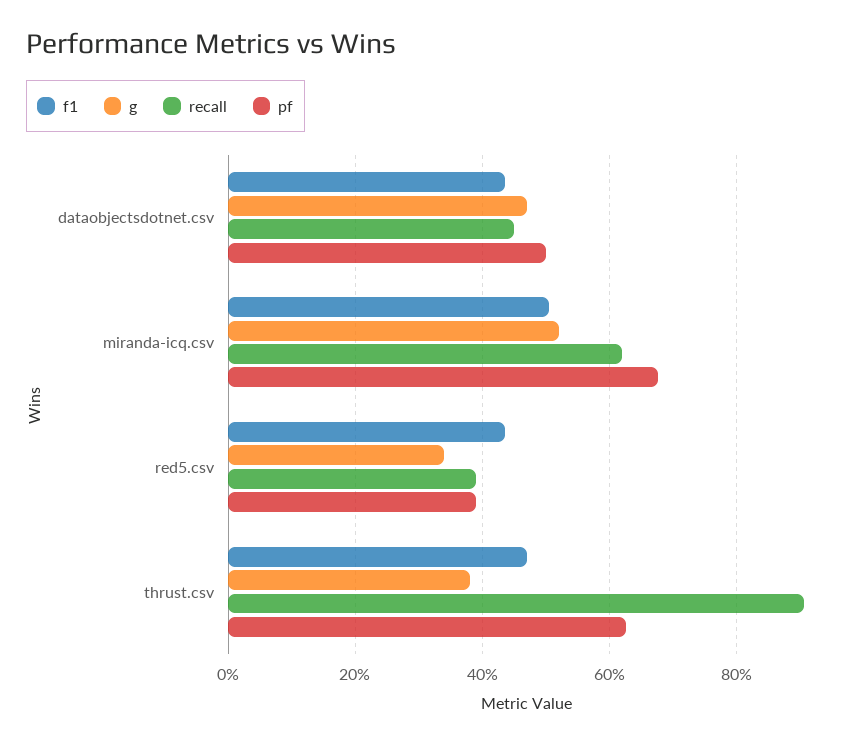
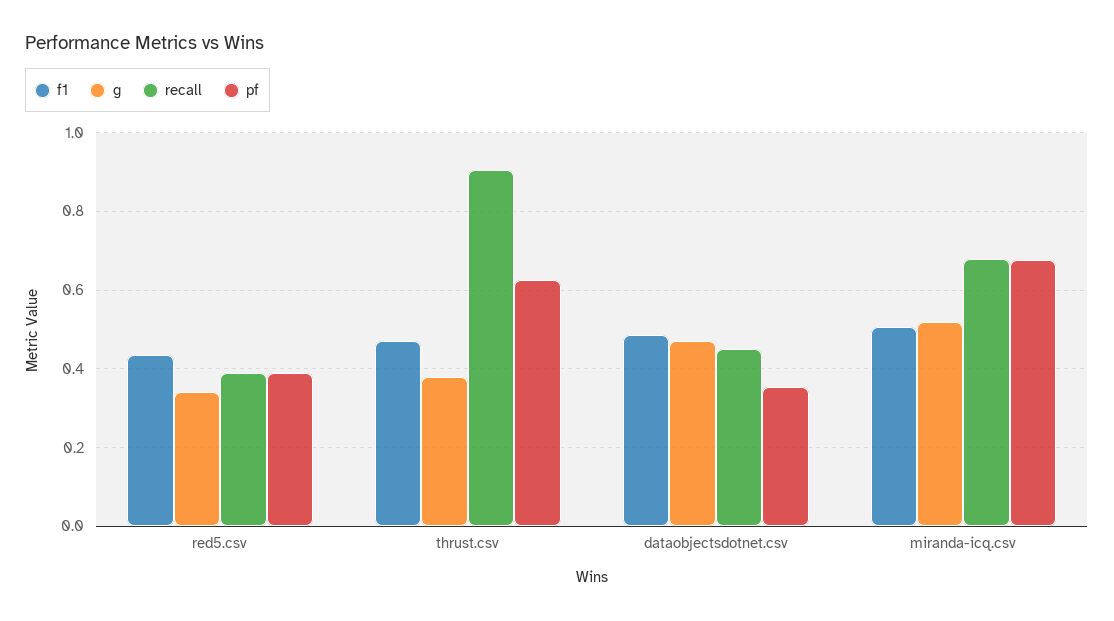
  {
    "f1": {
-     "dataobjectsdotnet.csv": 0.44,
+     "dataobjectsdotnet.csv": 0.48,
      "miranda-icq.csv": 0.5,
      "red5.csv": 0.44,
      "thrust.csv": 0.48
    },
    "g": {
      "dataobjectsdotnet.csv": 0.48,
      "miranda-icq.csv": 0.52,
      "red5.csv": 0.34,
      "thrust.csv": 0.38
    },
    "recall": {
      "dataobjectsdotnet.csv": 0.46,
-     "miranda-icq.csv": 0.62,
+     "miranda-icq.csv": 0.68,
      "red5.csv": 0.4,
      "thrust.csv": 0.9
    },
    "pf": {
-     "dataobjectsdotnet.csv": 0.5,
+     "dataobjectsdotnet.csv": 0.36,
      "miranda-icq.csv": 0.68,
      "red5.csv": 0.4,
      "thrust.csv": 0.62
    }
  }

